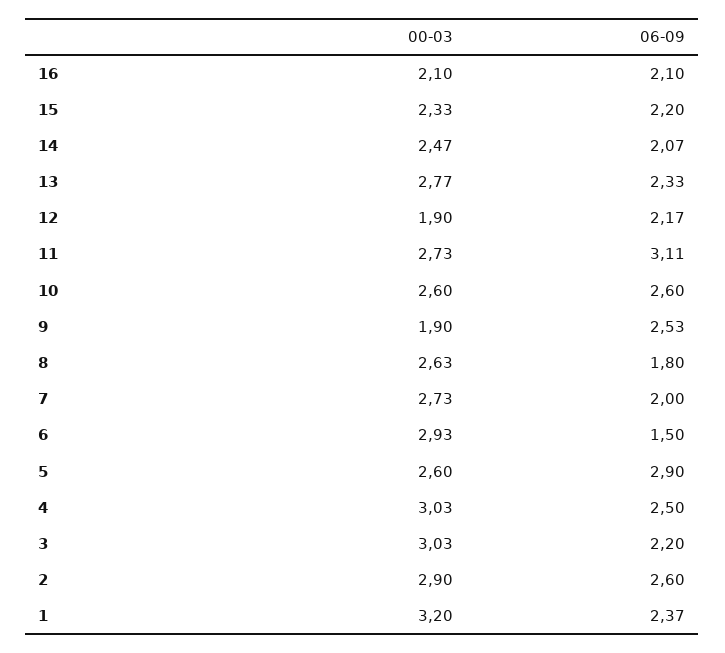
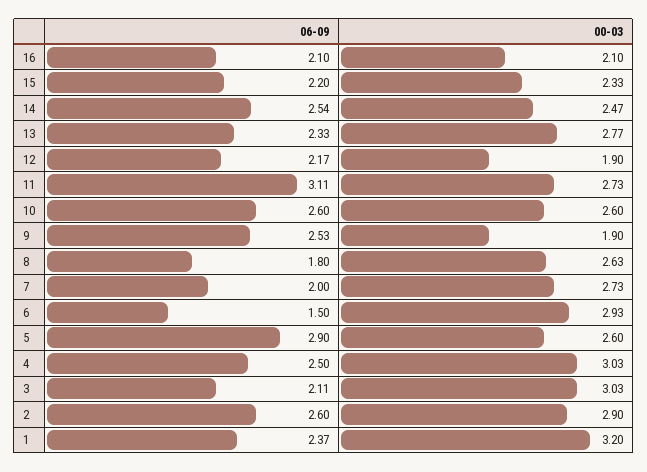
  {
    "00-03": {
      "16": 2.1,
      "15": 2.33,
      "14": 2.47,
      "13": 2.77,
      "12": 1.9,
      "11": 2.73,
      "10": 2.6,
      "9": 1.9,
      "8": 2.63,
      "7": 2.73,
      "6": 2.93,
      "5": 2.6,
      "4": 3.03,
      "3": 3.03,
      "2": 2.9,
      "1": 3.2
    },
    "06-09": {
      "16": 2.1,
      "15": 2.2,
-     "14": 2.07,
+     "14": 2.54,
      "13": 2.33,
      "12": 2.17,
      "11": 3.11,
      "10": 2.6,
      "9": 2.53,
      "8": 1.8,
      "7": 2,
      "6": 1.5,
      "5": 2.9,
      "4": 2.5,
-     "3": 2.2,
+     "3": 2.11,
      "2": 2.6,
      "1": 2.37
    }
  }

